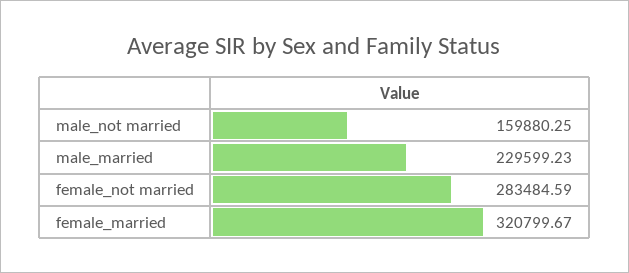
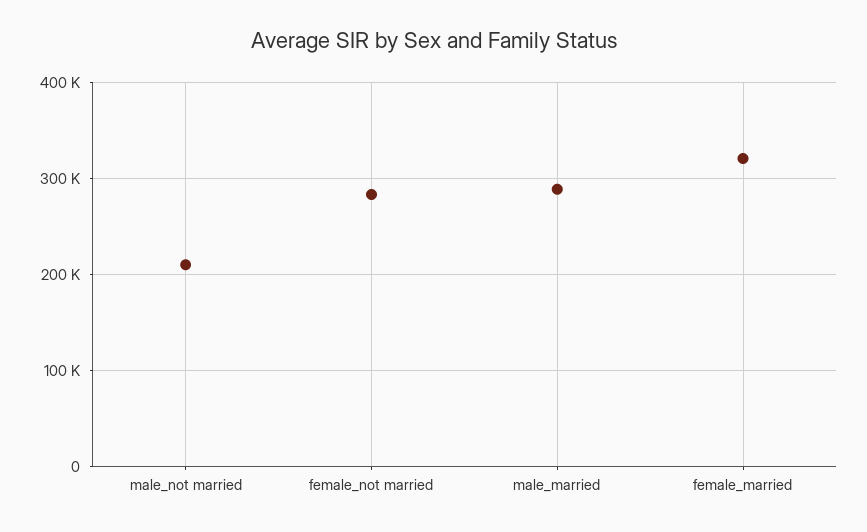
  {
-   "male_not married": 159880.25,
+   "male_not married": 210000,
-   "male_married": 229599.23,
+   "male_married": 290000,
    "female_not married": 283484.59,
    "female_married": 320799.67
  }

